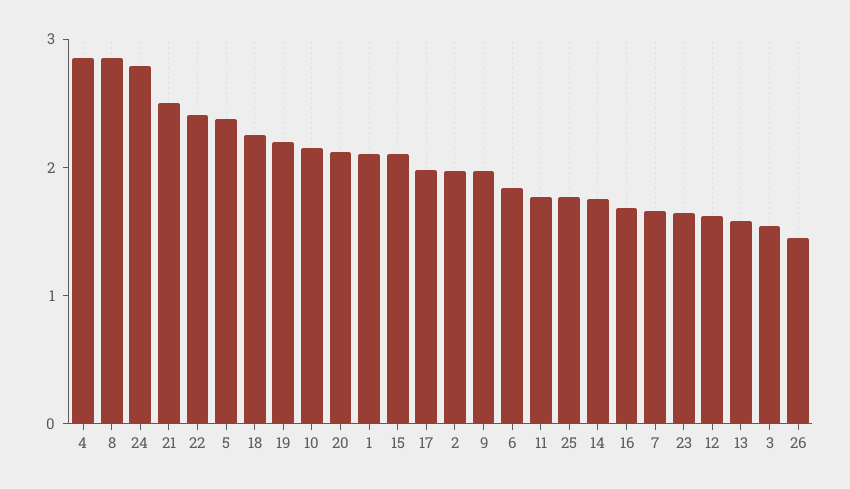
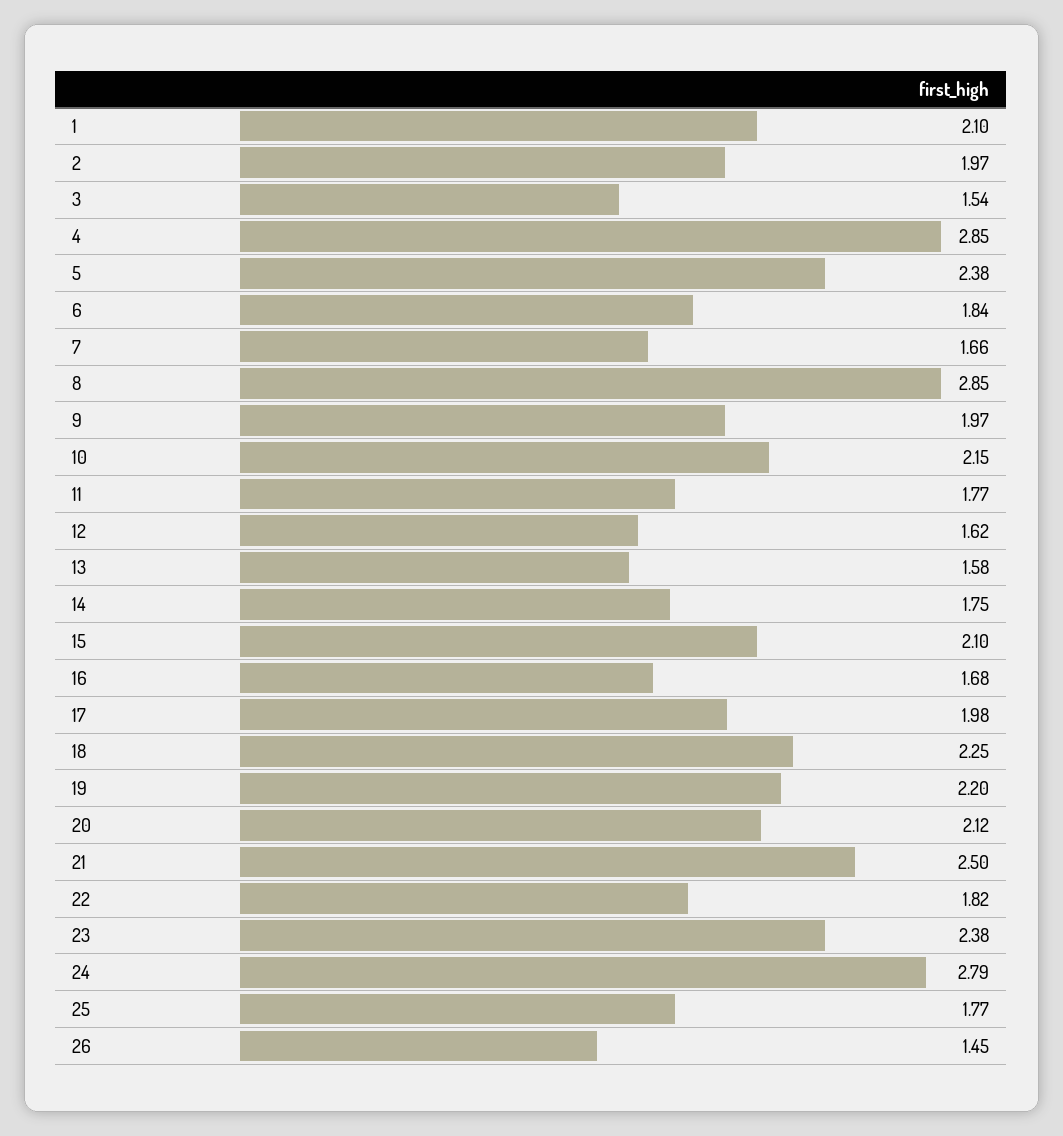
  {
    "4": 2.85,
    "8": 2.85,
    "24": 2.79,
    "21": 2.5,
-   "22": 2.4,
+   "22": 1.82,
    "5": 2.38,
    "18": 2.25,
    "19": 2.2,
    "10": 2.15,
    "20": 2.12,
    "1": 2.1,
    "15": 2.1,
    "17": 1.98,
    "2": 1.97,
    "9": 1.97,
    "6": 1.84,
    "11": 1.77,
    "25": 1.77,
    "14": 1.75,
    "16": 1.68,
    "7": 1.66,
-   "23": 1.6,
+   "23": 2.38,
    "12": 1.62,
    "13": 1.58,
    "3": 1.54,
    "26": 1.45
  }

